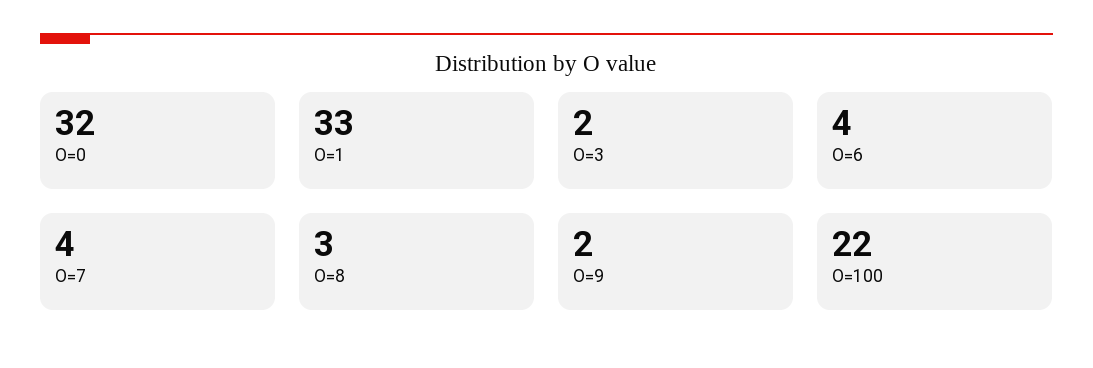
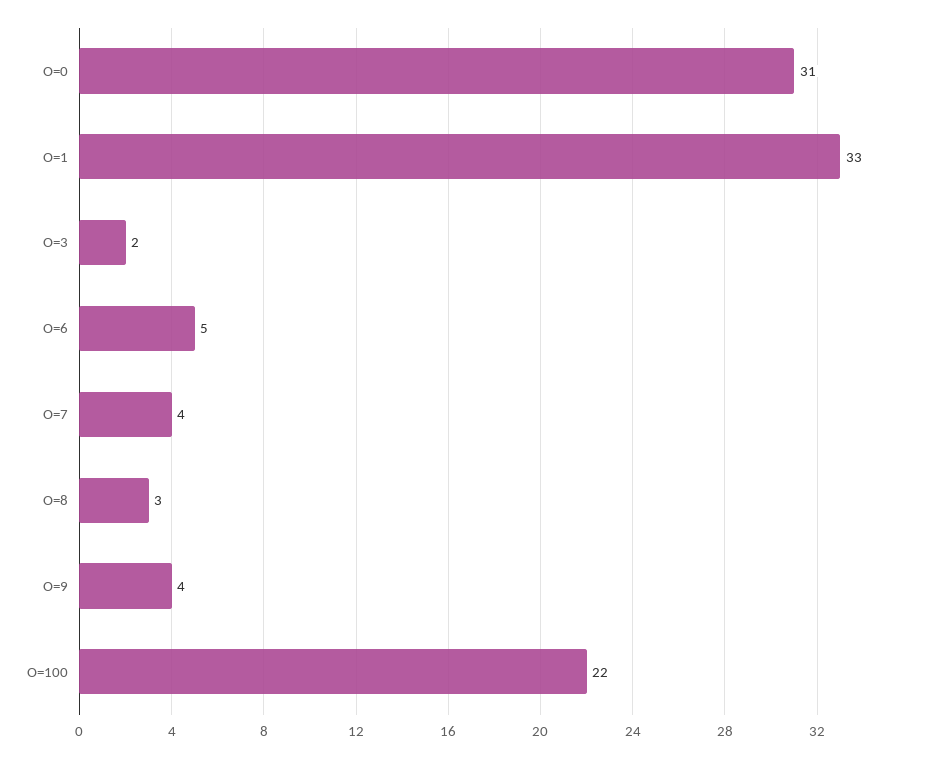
  {
-   "O=0": 32,
+   "O=0": 31,
    "O=1": 33,
    "O=3": 2,
-   "O=6": 4,
+   "O=6": 5,
    "O=7": 4,
    "O=8": 3,
-   "O=9": 2,
+   "O=9": 4,
    "O=100": 22
  }

